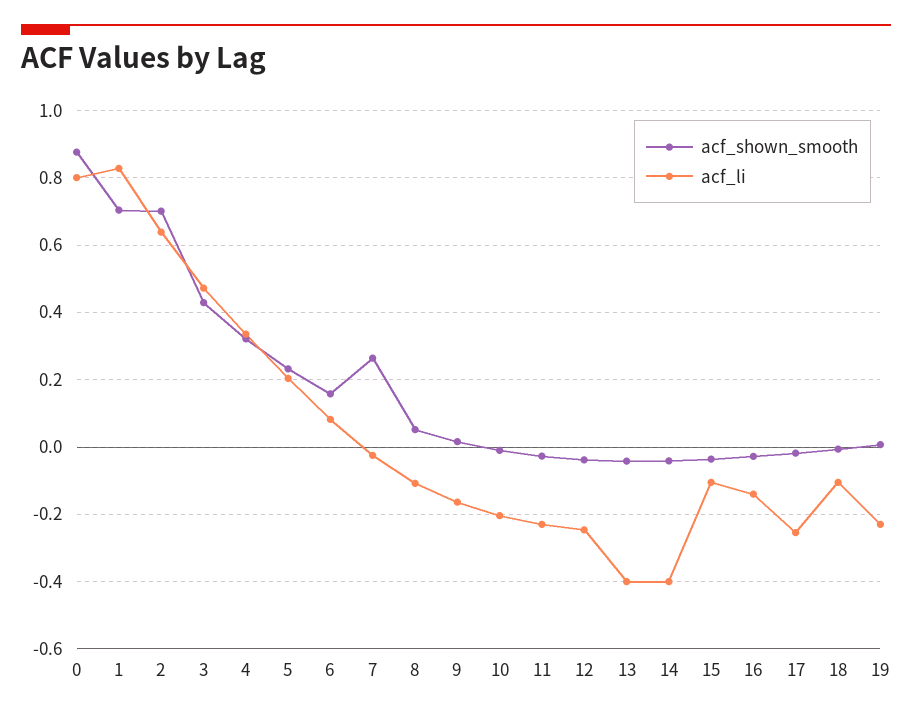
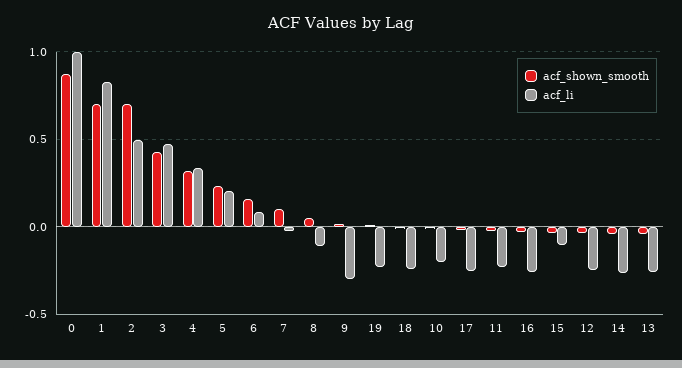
  {
    "acf_shown_smooth": {
      "0": 0.88,
      "1": 0.7,
      "2": 0.7,
      "3": 0.42,
      "4": 0.32,
      "5": 0.24,
      "6": 0.16,
-     "7": 0.26,
+     "7": 0.1,
      "8": 0.06,
      "9": 0.02,
      "10": -0.02,
      "11": -0.02,
      "12": -0.04,
      "13": -0.04,
      "14": -0.04,
      "15": -0.04,
      "16": -0.02,
      "17": -0.02,
      "18": 0,
      "19": 0
    },
    "acf_li": {
-     "0": 0.8,
+     "0": 1,
      "1": 0.82,
-     "2": 0.64,
+     "2": 0.5,
      "3": 0.48,
      "4": 0.34,
      "5": 0.2,
      "6": 0.08,
      "7": -0.02,
      "8": -0.1,
-     "9": -0.16,
+     "9": -0.3,
      "10": -0.2,
      "11": -0.24,
      "12": -0.24,
-     "13": -0.4,
+     "13": -0.25,
-     "14": -0.4,
+     "14": -0.25,
      "15": -0.1,
-     "16": -0.14,
+     "16": -0.25,
      "17": -0.26,
-     "18": -0.1,
+     "18": -0.25,
      "19": -0.24
    }
  }

